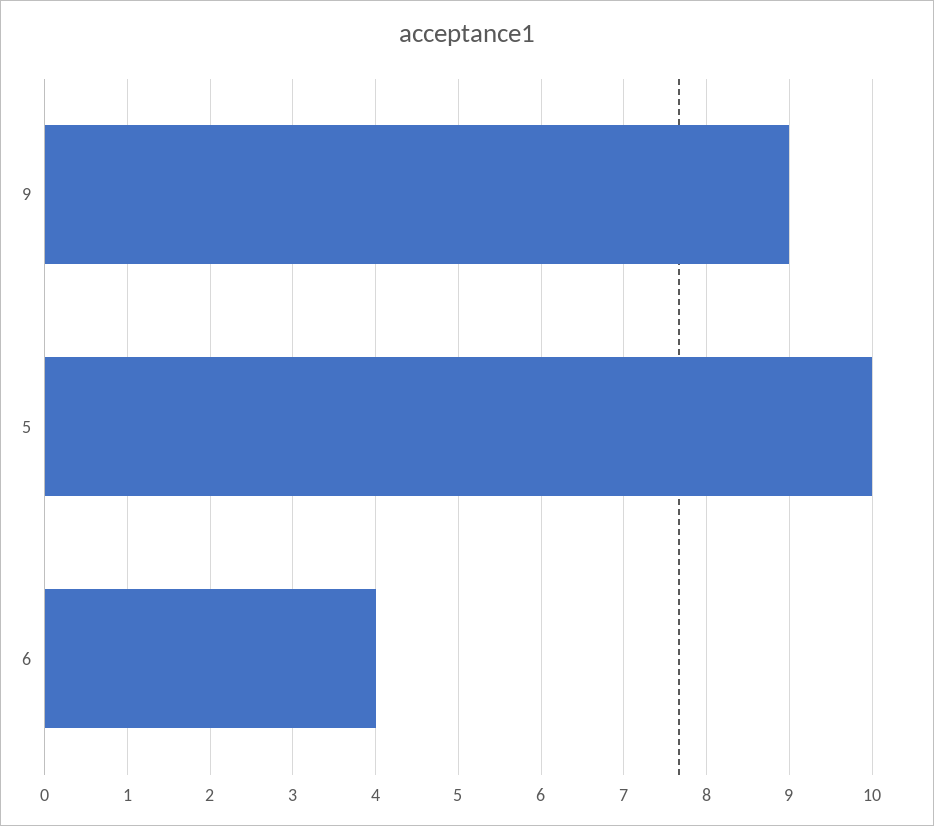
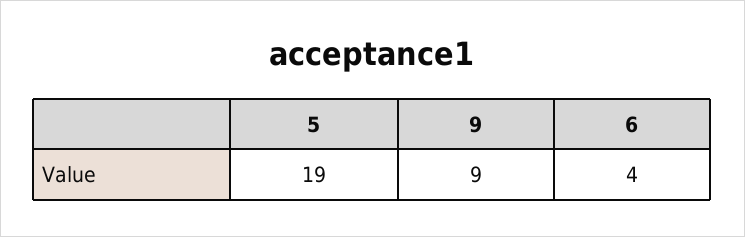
  {
    "9": 9,
-   "5": 10,
+   "5": 19,
    "6": 4
  }

